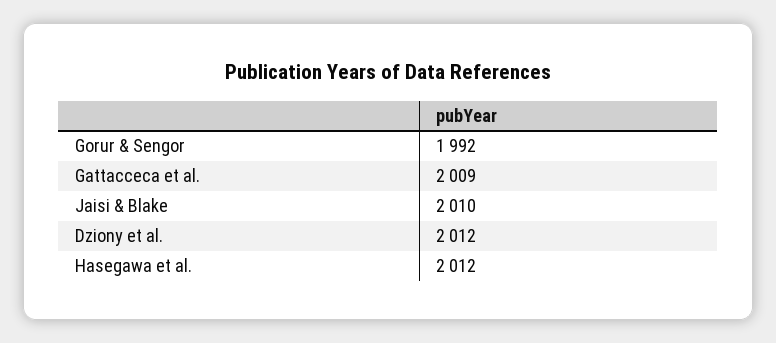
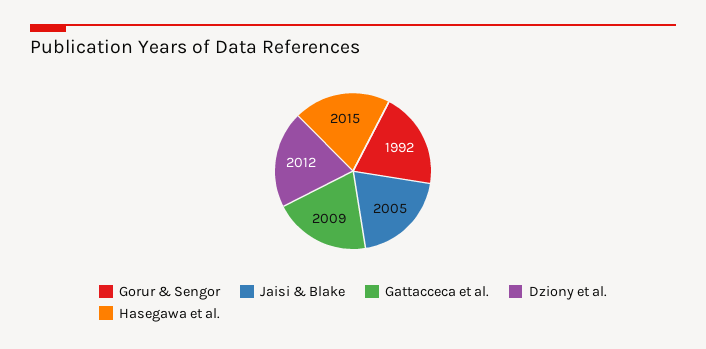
  {
    "Gorur & Sengor": 1992,
    "Gattacceca et al.": 2009,
-   "Jaisi & Blake": 2010,
+   "Jaisi & Blake": 2005,
    "Dziony et al.": 2012,
-   "Hasegawa et al.": 2012
+   "Hasegawa et al.": 2015
  }

